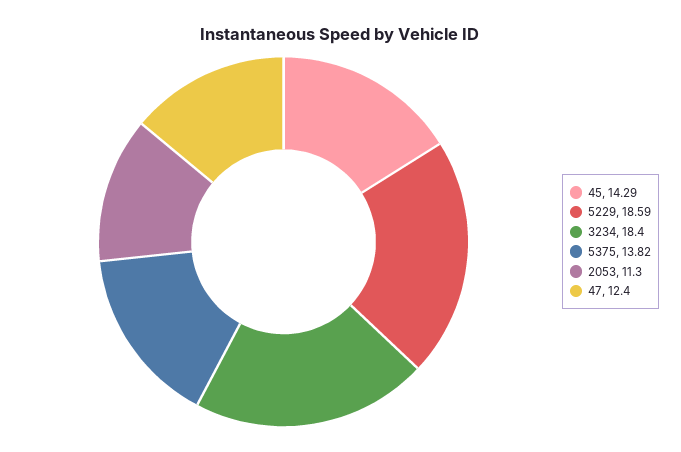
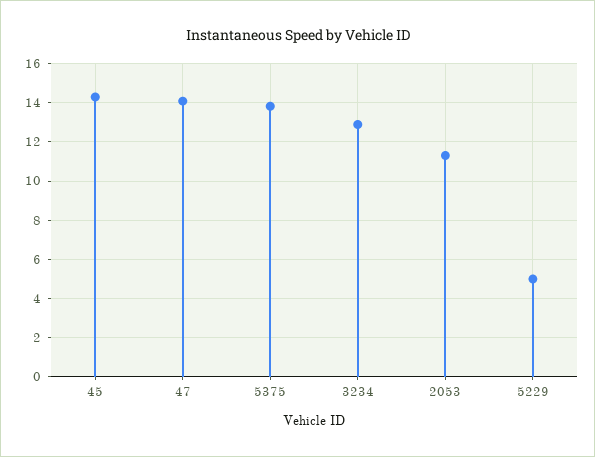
  {
    "45": 14.29,
-   "5229": 18.59,
+   "5229": 5,
-   "3234": 18.4,
+   "3234": 13,
    "5375": 13.82,
    "2053": 11.3,
-   "47": 12.4
+   "47": 14
  }

